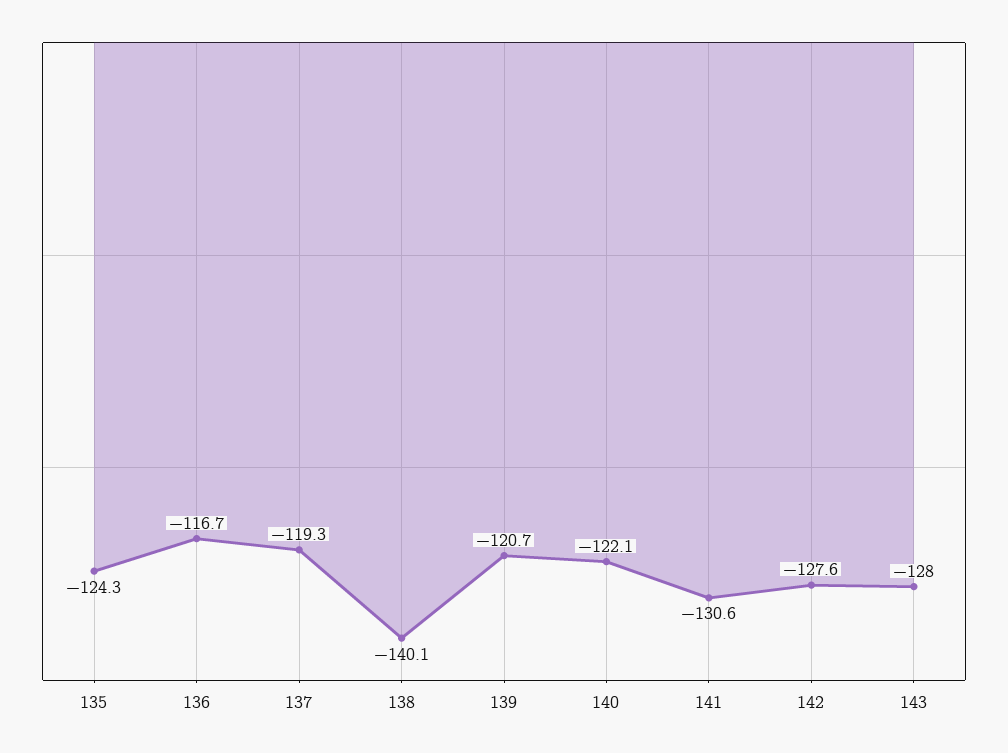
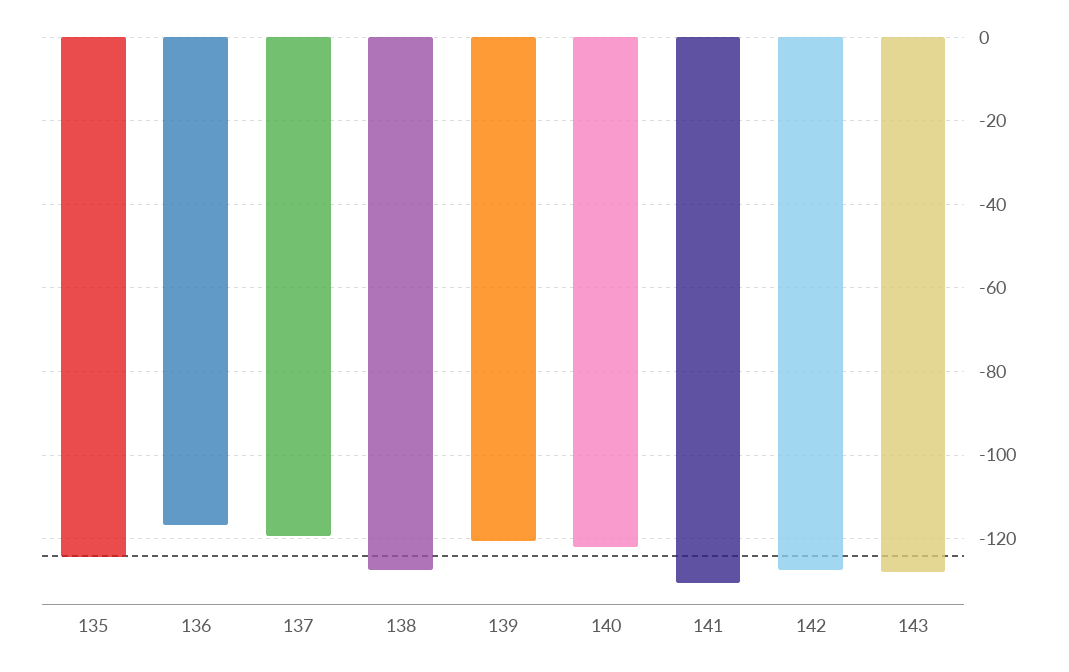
  {
    "135": -124.3,
    "136": -116.7,
    "137": -119.3,
-   "138": -140.1,
+   "138": -128,
    "139": -120.7,
    "140": -122.1,
    "141": -130.6,
    "142": -127.6,
    "143": -128
  }

